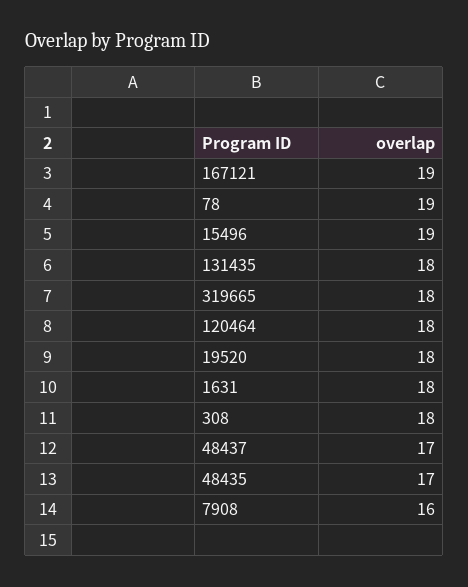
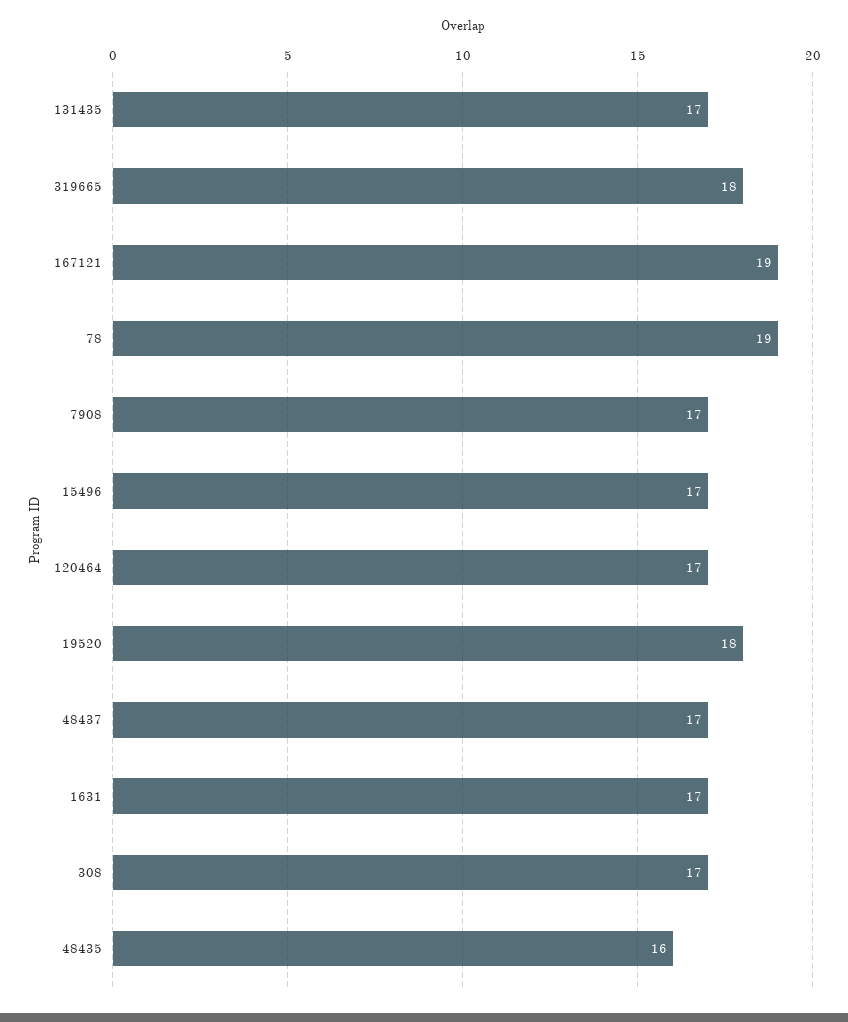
  {
    "167121": 19,
    "78": 19,
-   "15496": 19,
+   "15496": 17,
-   "131435": 18,
+   "131435": 17,
    "319665": 18,
-   "120464": 18,
+   "120464": 17,
    "19520": 18,
-   "1631": 18,
+   "1631": 17,
-   "308": 18,
+   "308": 17,
    "48437": 17,
-   "48435": 17,
+   "48435": 16,
-   "7908": 16
+   "7908": 17
  }

